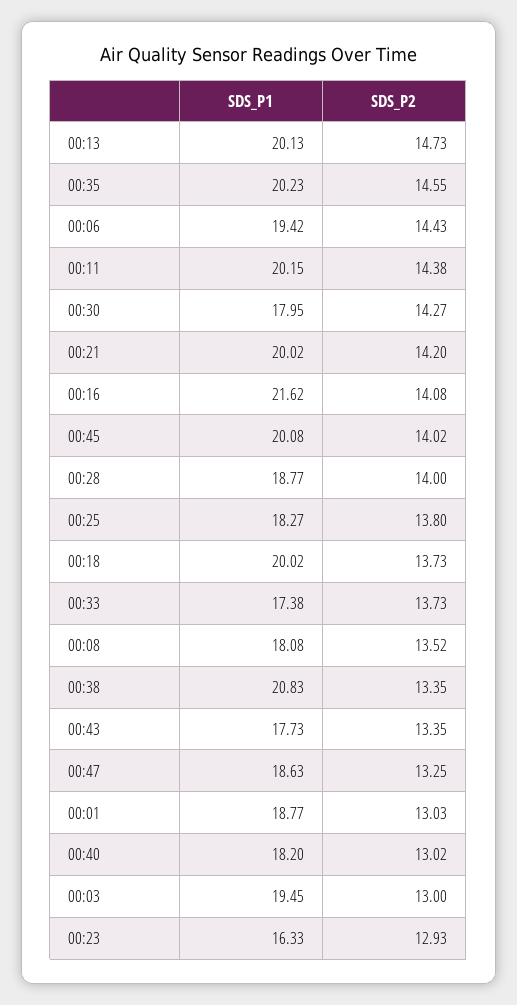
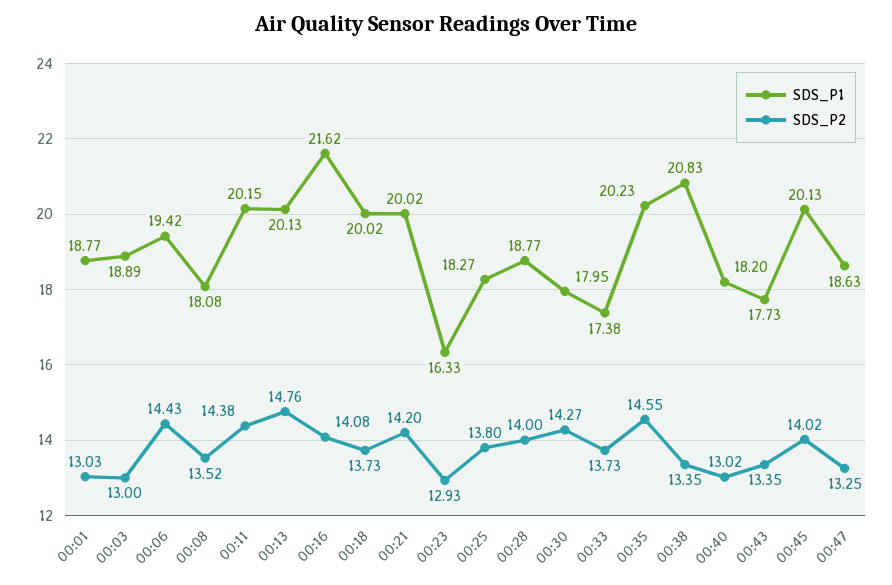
  {
    "SDS_P1": {
      "00:13": 20.13,
      "00:35": 20.23,
      "00:06": 19.42,
      "00:11": 20.15,
      "00:30": 17.95,
      "00:21": 20.02,
      "00:16": 21.62,
-     "00:45": 20.08,
+     "00:45": 20.13,
      "00:28": 18.77,
      "00:25": 18.27,
      "00:18": 20.02,
      "00:33": 17.38,
      "00:08": 18.08,
      "00:38": 20.83,
      "00:43": 17.73,
      "00:47": 18.63,
      "00:01": 18.77,
      "00:40": 18.2,
-     "00:03": 19.45,
+     "00:03": 18.89,
      "00:23": 16.33
    },
    "SDS_P2": {
-     "00:13": 14.73,
+     "00:13": 14.76,
      "00:35": 14.55,
      "00:06": 14.43,
      "00:11": 14.38,
      "00:30": 14.27,
      "00:21": 14.2,
      "00:16": 14.08,
      "00:45": 14.02,
      "00:28": 14,
      "00:25": 13.8,
      "00:18": 13.73,
      "00:33": 13.73,
      "00:08": 13.52,
      "00:38": 13.35,
      "00:43": 13.35,
      "00:47": 13.25,
      "00:01": 13.03,
      "00:40": 13.02,
      "00:03": 13,
      "00:23": 12.93
    }
  }

